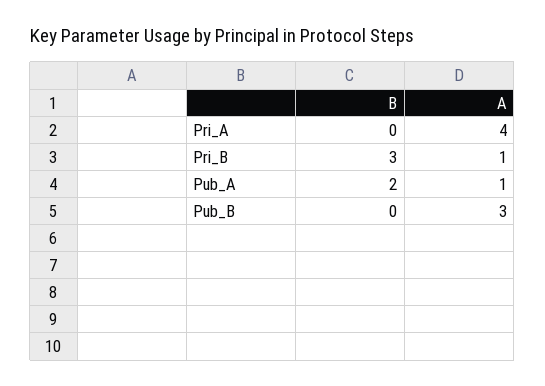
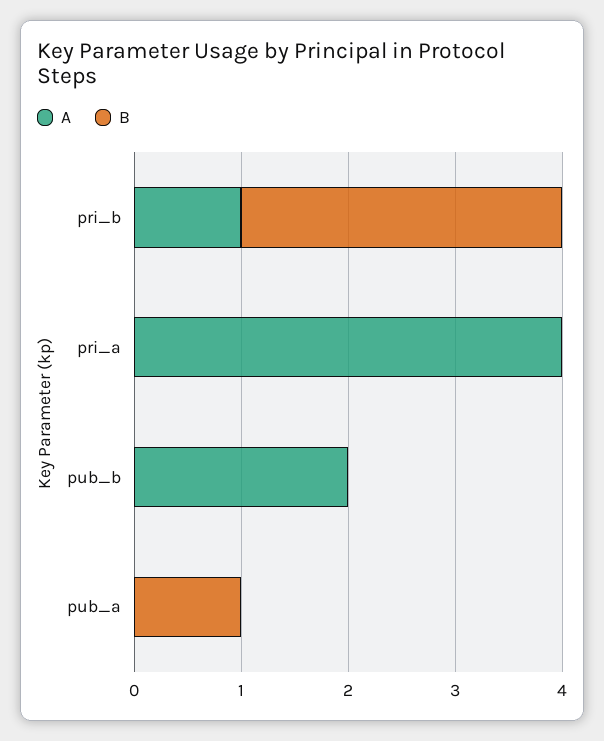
  {
    "B": {
      "Pri_A": 0,
      "Pri_B": 3,
-     "Pub_A": 2,
+     "Pub_A": 1,
      "Pub_B": 0
    },
    "A": {
      "Pri_A": 4,
      "Pri_B": 1,
-     "Pub_A": 1,
+     "Pub_A": 0,
-     "Pub_B": 3
+     "Pub_B": 2
    }
  }

